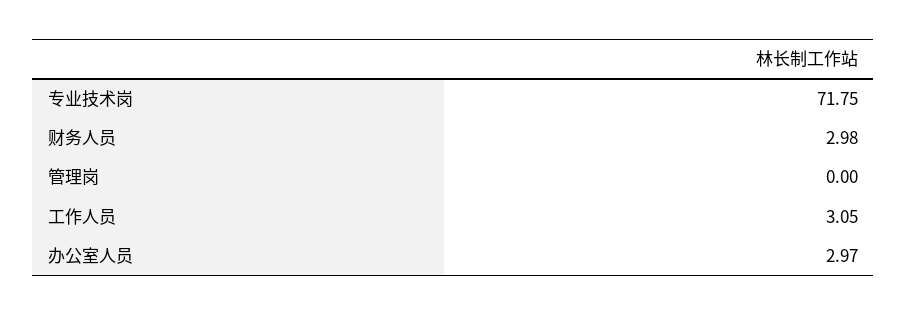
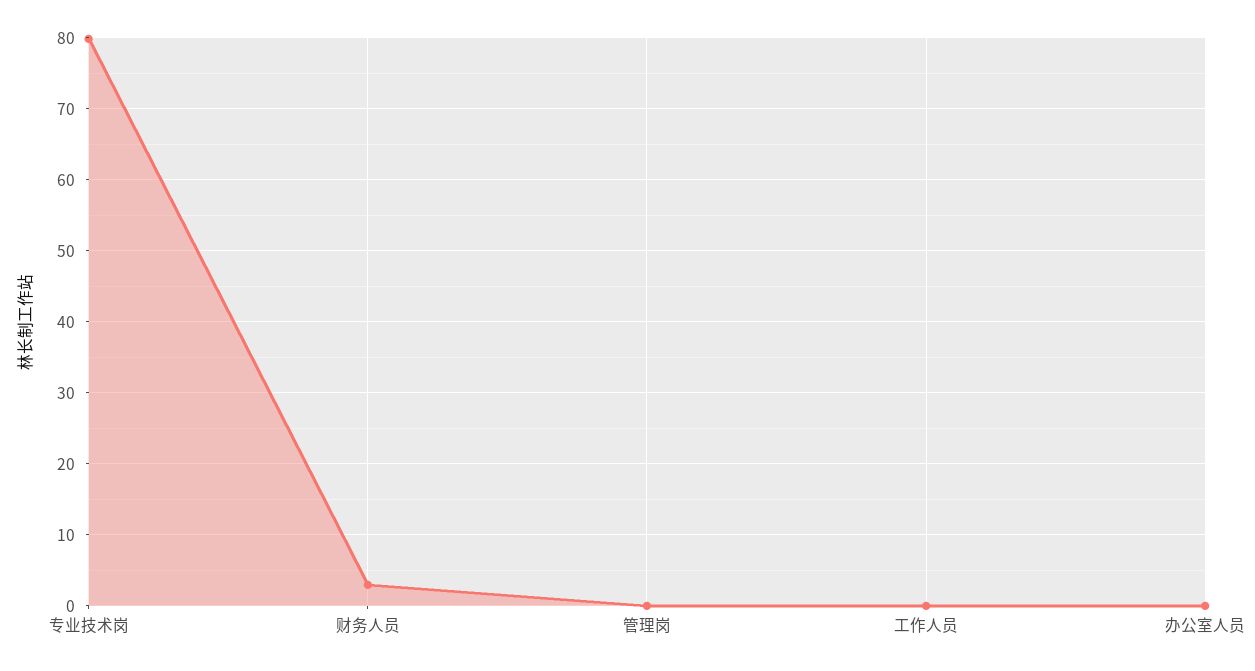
  {
-   "专业技术岗": 71.75,
+   "专业技术岗": 80,
    "财务人员": 2.98,
    "管理岗": 0,
-   "工作人员": 3.05,
+   "工作人员": 0,
-   "办公室人员": 2.97
+   "办公室人员": 0
  }

